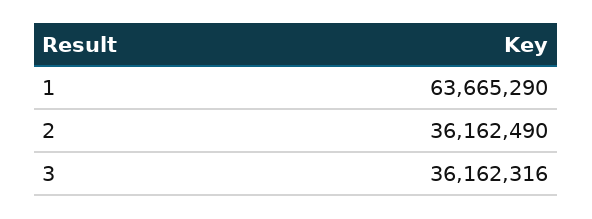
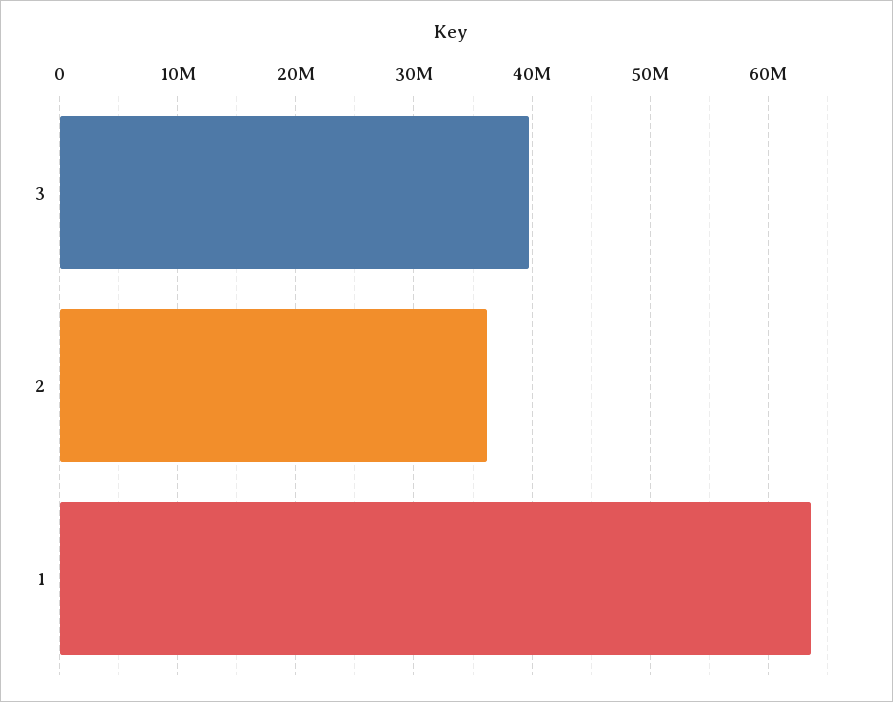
  {
    "1": 63665290,
    "2": 36162490,
-   "3": 36162316
+   "3": 40000000
  }

